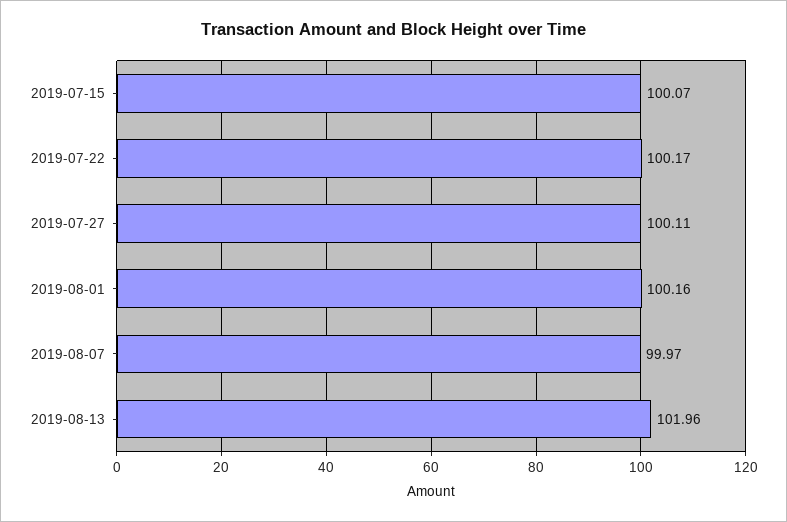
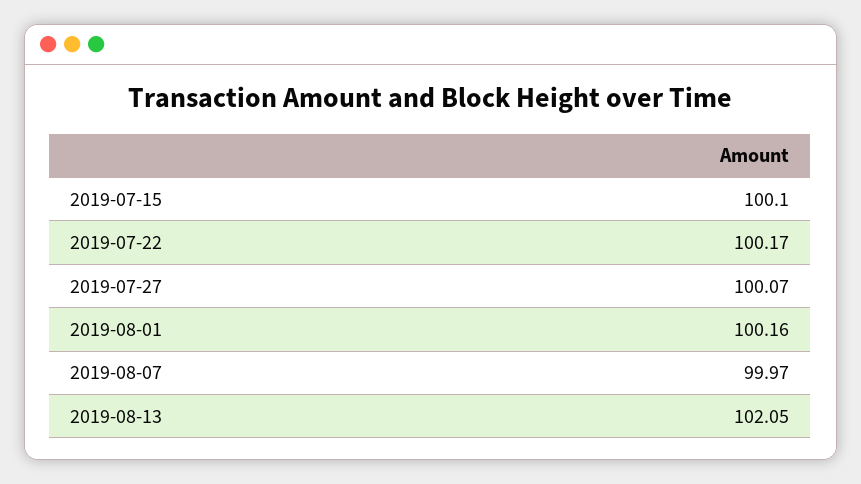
  {
-   "2019-07-15": 100.07,
+   "2019-07-15": 100.1,
    "2019-07-22": 100.17,
-   "2019-07-27": 100.11,
+   "2019-07-27": 100.07,
    "2019-08-01": 100.16,
    "2019-08-07": 99.97,
-   "2019-08-13": 101.96
+   "2019-08-13": 102.05
  }

